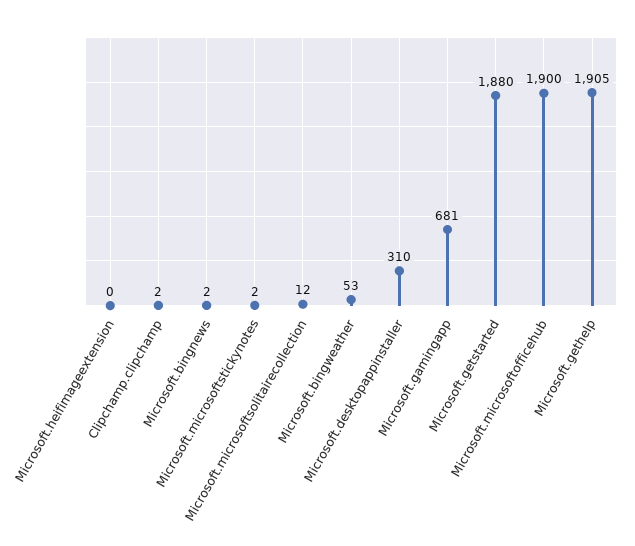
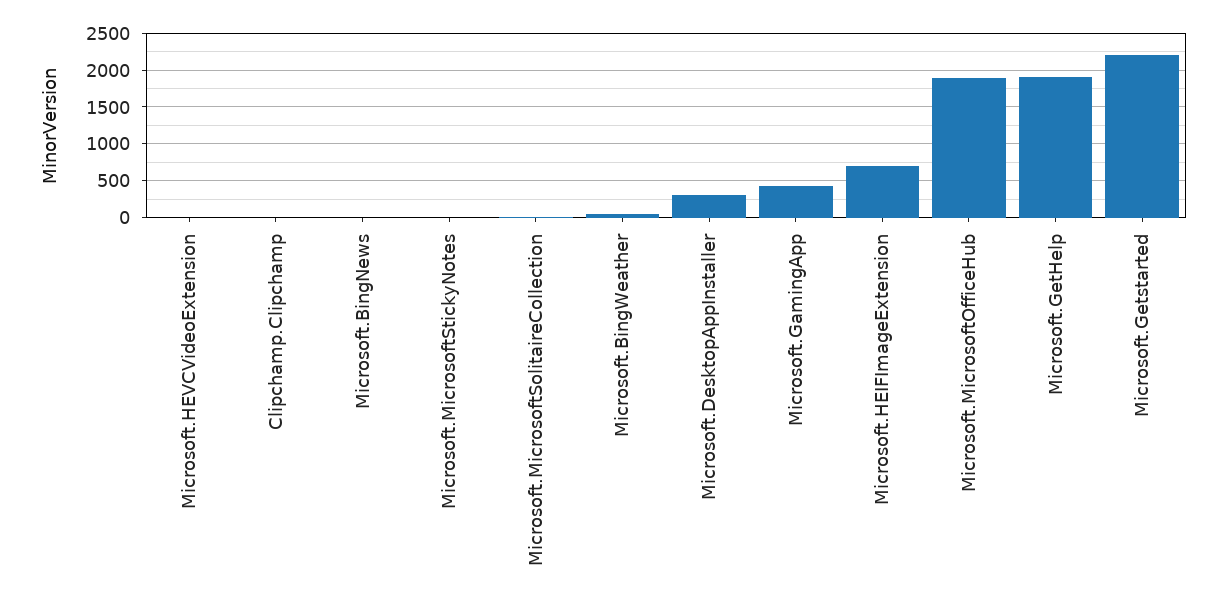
  {
-   "Microsoft.heifimageextension": 0,
+   "Microsoft.heifimageextension": 700,
    "Clipchamp.clipchamp": 2,
    "Microsoft.bingnews": 2,
    "Microsoft.microsoftstickynotes": 2,
    "Microsoft.microsoftsolitairecollection": 12,
    "Microsoft.bingweather": 53,
    "Microsoft.desktopappinstaller": 310,
-   "Microsoft.gamingapp": 681,
+   "Microsoft.gamingapp": 400,
-   "Microsoft.getstarted": 1880,
+   "Microsoft.getstarted": 2200,
    "Microsoft.microsoftofficehub": 1900,
-   "Microsoft.gethelp": 1905
+   "Microsoft.gethelp": 1905,
+   "Microsoft.HEVCVideoExtension": 0
  }

